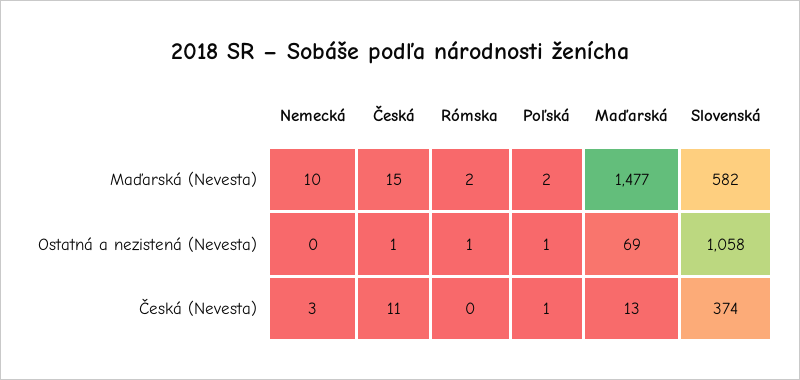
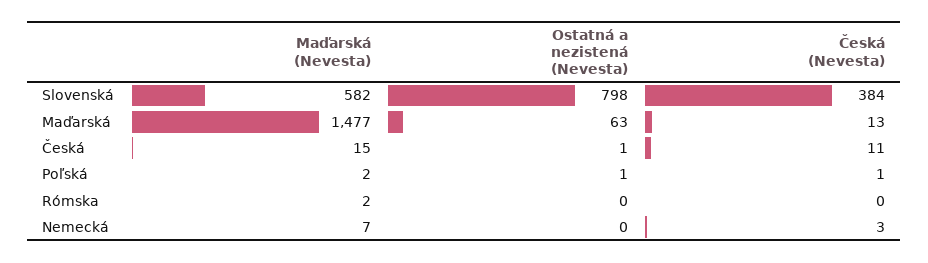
  {
    "Nemecká": {
-     "Maďarská (Nevesta)": 10,
+     "Maďarská (Nevesta)": 7,
      "Ostatná a nezistená (Nevesta)": 0,
      "Česká (Nevesta)": 3
    },
    "Česká": {
      "Maďarská (Nevesta)": 15,
      "Ostatná a nezistená (Nevesta)": 1,
      "Česká (Nevesta)": 11
    },
    "Rómska": {
      "Maďarská (Nevesta)": 2,
-     "Ostatná a nezistená (Nevesta)": 1,
+     "Ostatná a nezistená (Nevesta)": 0,
      "Česká (Nevesta)": 0
    },
    "Poľská": {
      "Maďarská (Nevesta)": 2,
      "Ostatná a nezistená (Nevesta)": 1,
      "Česká (Nevesta)": 1
    },
    "Maďarská": {
      "Maďarská (Nevesta)": 1477,
-     "Ostatná a nezistená (Nevesta)": 69,
+     "Ostatná a nezistená (Nevesta)": 63,
      "Česká (Nevesta)": 13
    },
    "Slovenská": {
      "Maďarská (Nevesta)": 582,
-     "Ostatná a nezistená (Nevesta)": 1058,
+     "Ostatná a nezistená (Nevesta)": 798,
-     "Česká (Nevesta)": 374
+     "Česká (Nevesta)": 384
    }
  }

